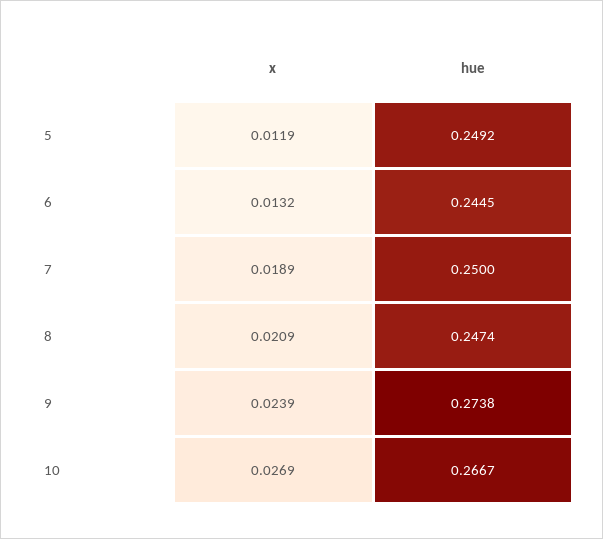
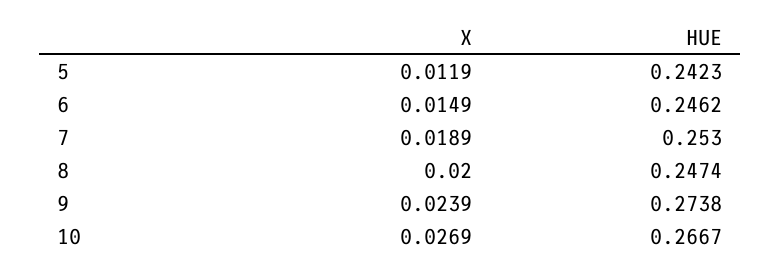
  {
    "x": {
      "5": 0.0119,
-     "6": 0.0132,
+     "6": 0.0149,
      "7": 0.0189,
-     "8": 0.0209,
+     "8": 0.02,
      "9": 0.0239,
      "10": 0.0269
    },
    "hue": {
-     "5": 0.2492,
+     "5": 0.2423,
-     "6": 0.2445,
+     "6": 0.2462,
-     "7": 0.25,
+     "7": 0.253,
      "8": 0.2474,
      "9": 0.2738,
      "10": 0.2667
    }
  }

